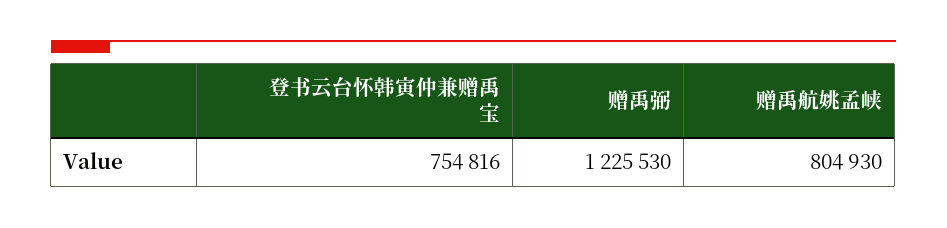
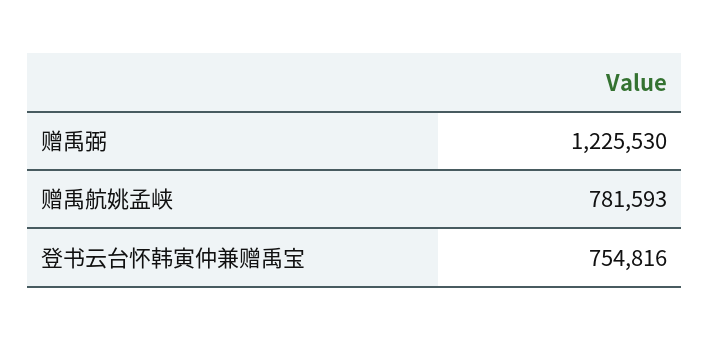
  {
    "登书云台怀韩寅仲兼赠禹宝": 754816,
    "赠禹弼": 1225530,
-   "赠禹航姚孟峡": 804930
+   "赠禹航姚孟峡": 781593
  }

